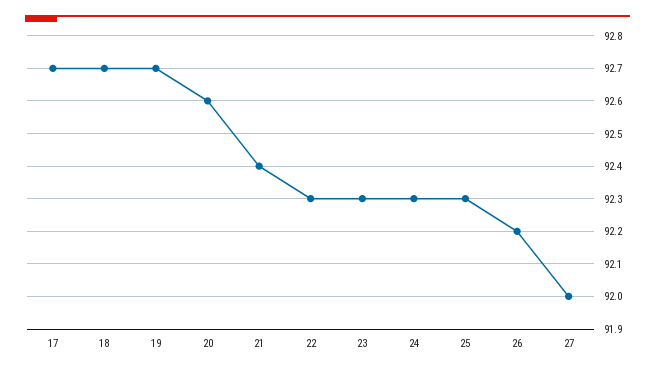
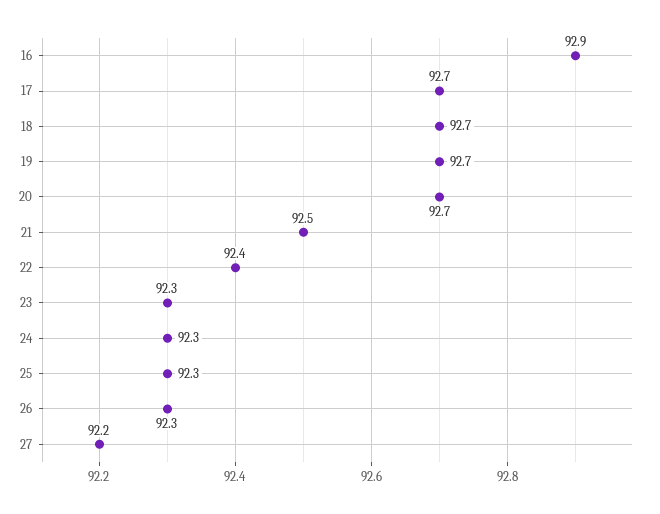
  {
    "17": 92.7,
    "18": 92.7,
    "19": 92.7,
-   "20": 92.6,
+   "20": 92.7,
-   "21": 92.4,
+   "21": 92.5,
-   "22": 92.3,
+   "22": 92.4,
    "23": 92.3,
    "24": 92.3,
    "25": 92.3,
-   "26": 92.2,
+   "26": 92.3,
-   "27": 92
+   "27": 92.2,
+   "16": 92.9
  }

